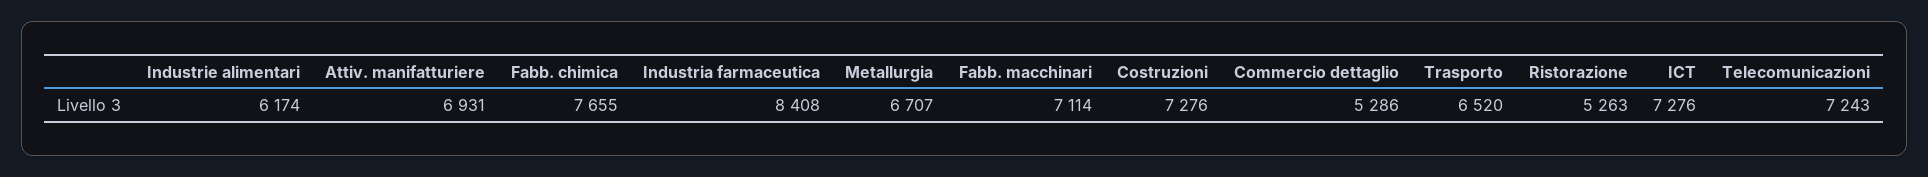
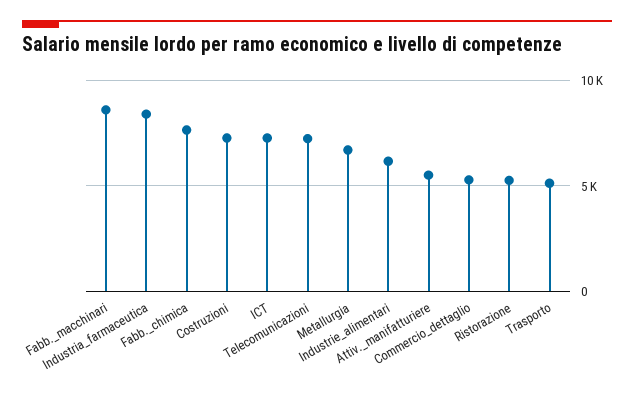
  {
    "Industrie alimentari": 6174,
-   "Attiv. manifatturiere": 6931,
+   "Attiv. manifatturiere": 5500,
    "Fabb. chimica": 7655,
    "Industria farmaceutica": 8408,
    "Metallurgia": 6707,
-   "Fabb. macchinari": 7114,
+   "Fabb. macchinari": 8500,
    "Costruzioni": 7276,
    "Commercio dettaglio": 5286,
-   "Trasporto": 6520,
+   "Trasporto": 5000,
    "Ristorazione": 5263,
    "ICT": 7276,
    "Telecomunicazioni": 7243
  }

